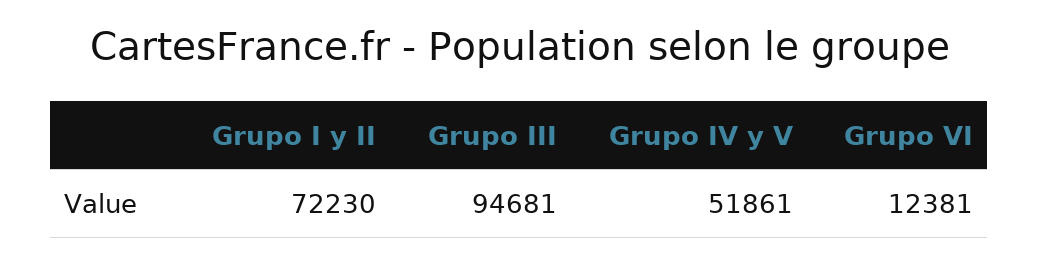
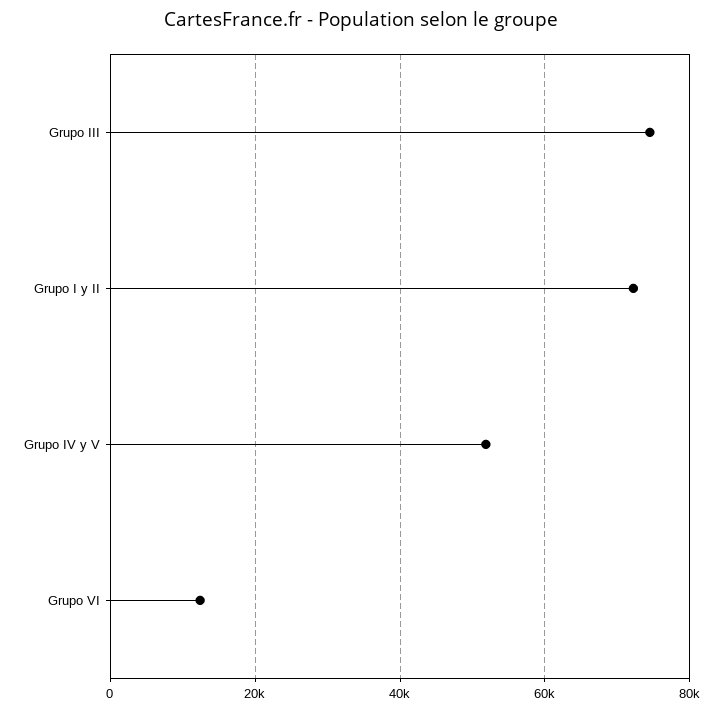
  {
    "Grupo I y II": 72230,
-   "Grupo III": 94681,
+   "Grupo III": 74000,
    "Grupo IV y V": 51861,
    "Grupo VI": 12381
  }

